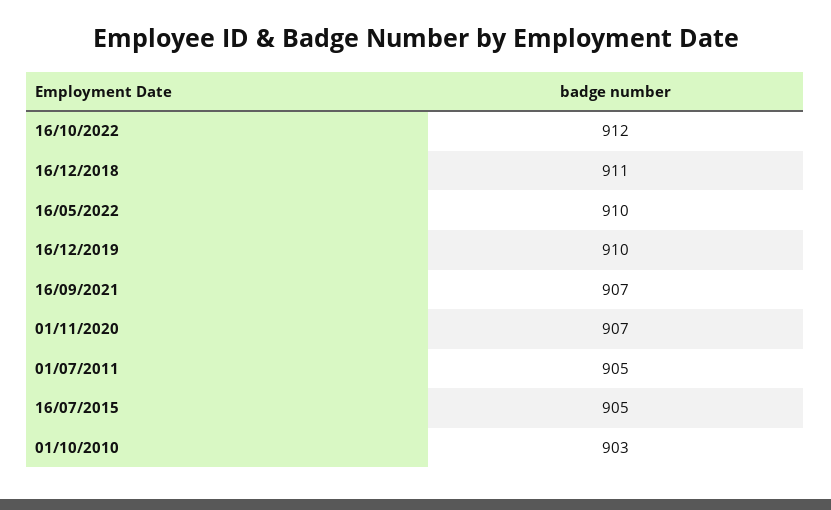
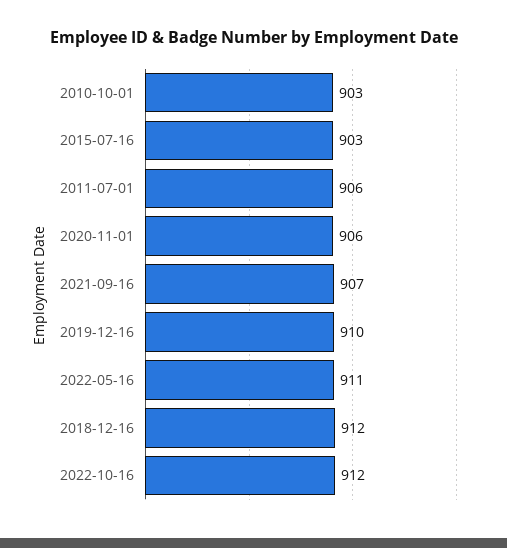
  {
    "16/10/2022": 912,
-   "16/12/2018": 911,
+   "16/12/2018": 912,
-   "16/05/2022": 910,
+   "16/05/2022": 911,
    "16/12/2019": 910,
    "16/09/2021": 907,
-   "01/11/2020": 907,
+   "01/11/2020": 906,
-   "01/07/2011": 905,
+   "01/07/2011": 906,
-   "16/07/2015": 905,
+   "16/07/2015": 903,
    "01/10/2010": 903
  }

